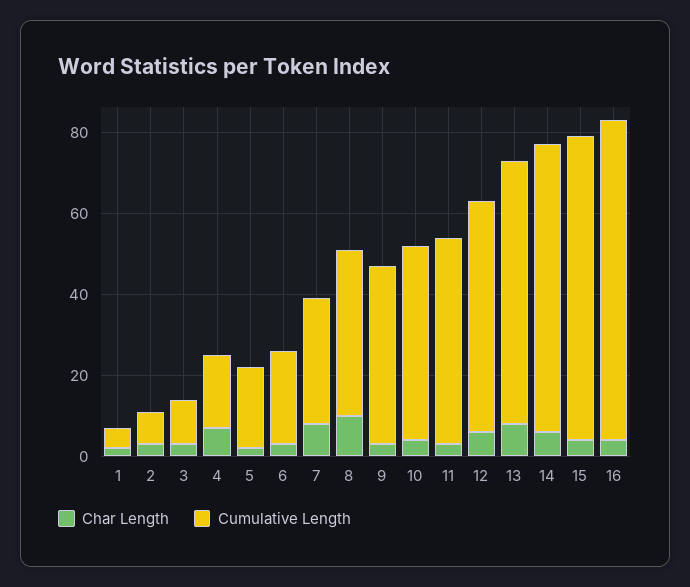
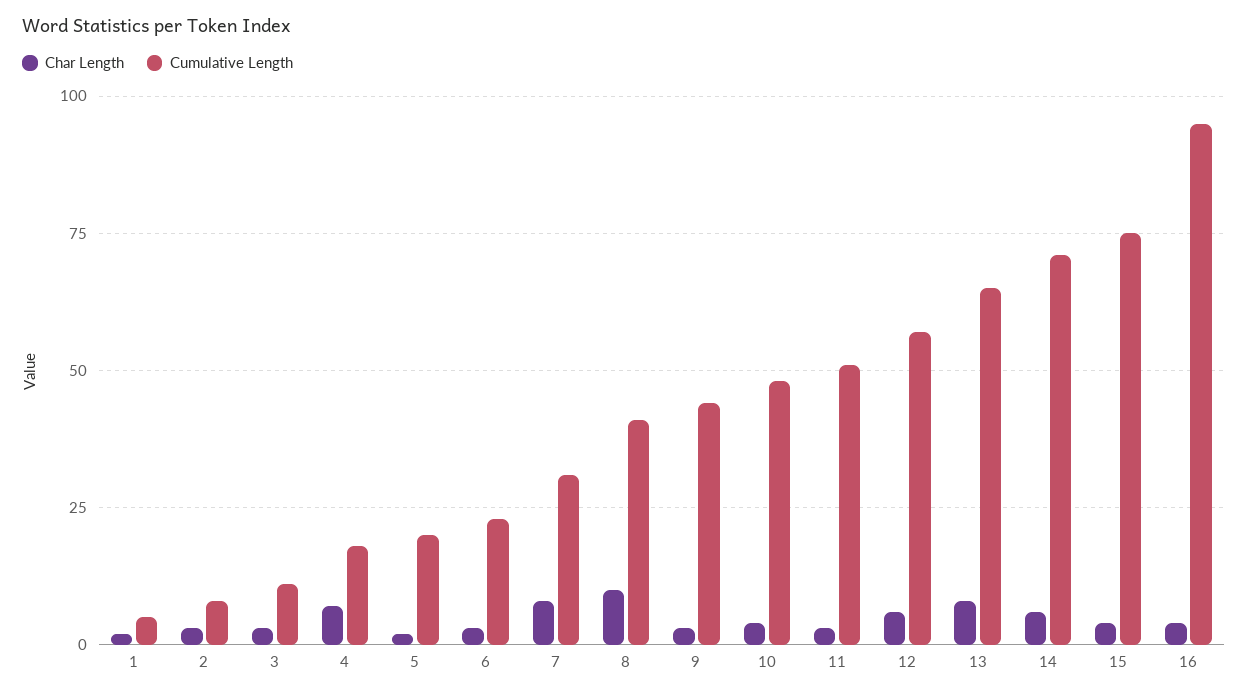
  {
    "Char Length": {
      "1": 0,
      "2": 5,
      "3": 5,
      "4": 5,
      "5": 0,
      "6": 5,
      "7": 10,
      "8": 10,
      "9": 5,
      "10": 5,
      "11": 5,
      "12": 5,
      "13": 10,
      "14": 5,
      "15": 5,
      "16": 5
    },
    "Cumulative Length": {
      "1": 5,
      "2": 10,
      "3": 10,
      "4": 20,
      "5": 20,
      "6": 25,
      "7": 30,
      "8": 40,
      "9": 45,
      "10": 50,
      "11": 50,
      "12": 55,
      "13": 65,
      "14": 70,
      "15": 75,
-     "16": 80
+     "16": 95
    }
  }

